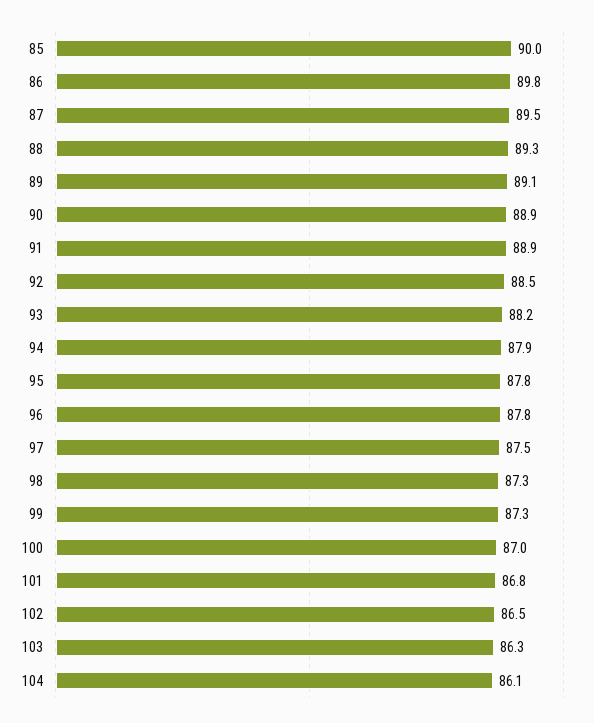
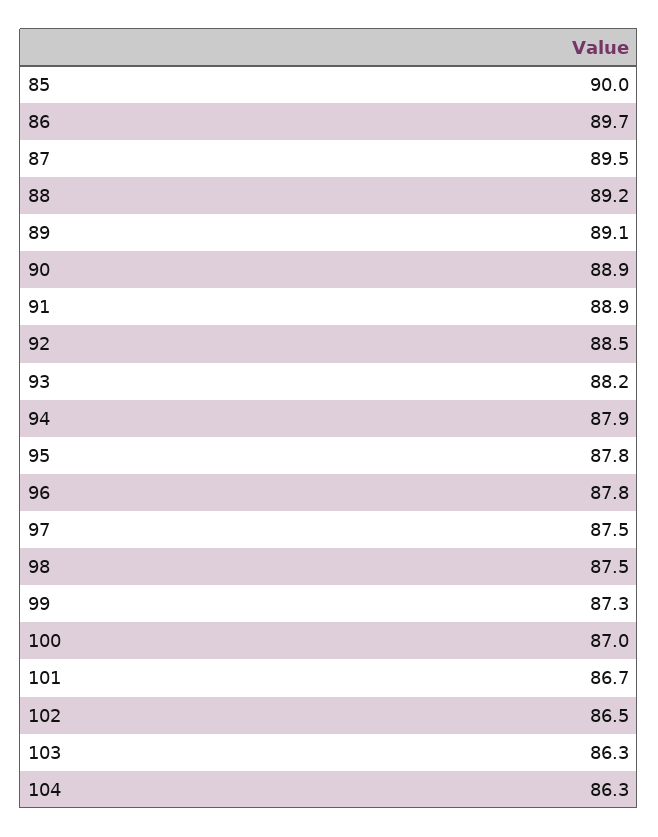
  {
    "85": 90,
-   "86": 89.8,
+   "86": 89.7,
    "87": 89.5,
-   "88": 89.3,
+   "88": 89.2,
    "89": 89.1,
    "90": 88.9,
    "91": 88.9,
    "92": 88.5,
    "93": 88.2,
    "94": 87.9,
    "95": 87.8,
    "96": 87.8,
    "97": 87.5,
-   "98": 87.3,
+   "98": 87.5,
    "99": 87.3,
    "100": 87,
-   "101": 86.8,
+   "101": 86.7,
    "102": 86.5,
    "103": 86.3,
-   "104": 86.1
+   "104": 86.3
  }

